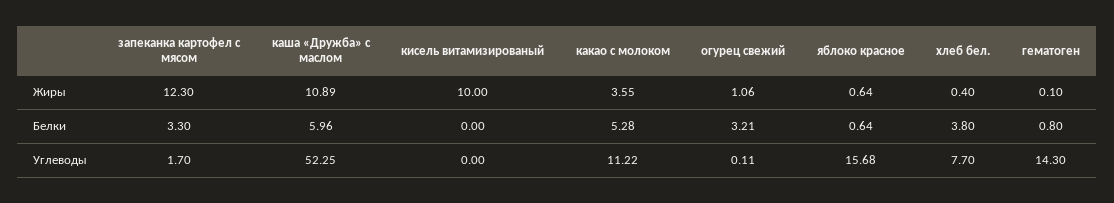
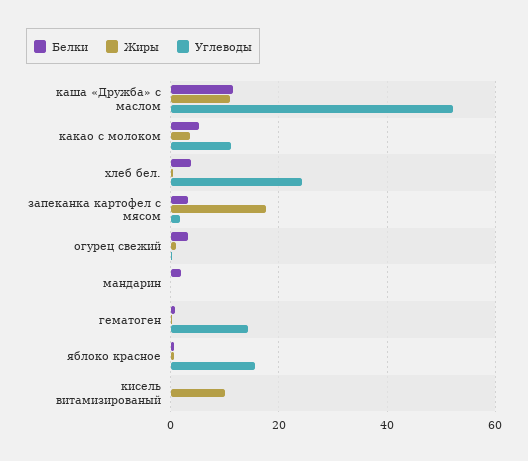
  {
    "Жиры": {
-     "запеканка картофел с мясом": 12.3,
+     "запеканка картофел с мясом": 18,
      "каша «Дружба» с маслом": 10.89,
      "кисель витамизированый": 10,
      "какао с молоком": 3.55,
      "огурец свежий": 1.06,
      "яблоко красное": 0.64,
      "хлеб бел.": 0.4,
-     "гематоген": 0.1
+     "гематоген": 0.1,
+     "мандарин": 0
    },
    "Белки": {
      "запеканка картофел с мясом": 3.3,
-     "каша «Дружба» с маслом": 5.96,
+     "каша «Дружба» с маслом": 12,
      "кисель витамизированый": 0,
      "какао с молоком": 5.28,
      "огурец свежий": 3.21,
      "яблоко красное": 0.64,
      "хлеб бел.": 3.8,
-     "гематоген": 0.8
+     "гематоген": 0.8,
+     "мандарин": 2
    },
    "Углеводы": {
      "запеканка картофел с мясом": 1.7,
      "каша «Дружба» с маслом": 52.25,
      "кисель витамизированый": 0,
      "какао с молоком": 11.22,
      "огурец свежий": 0.11,
      "яблоко красное": 15.68,
-     "хлеб бел.": 7.7,
+     "хлеб бел.": 24,
-     "гематоген": 14.3
+     "гематоген": 14.3,
+     "мандарин": 0
    }
  }

